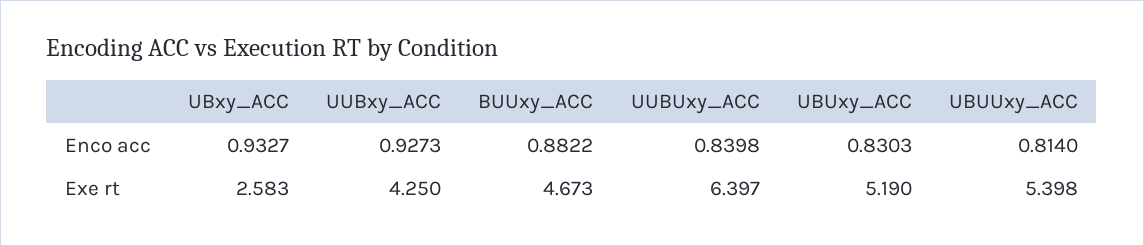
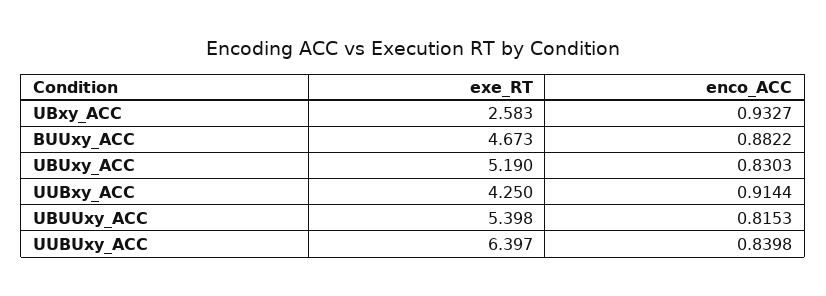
  {
    "UBxy_ACC": {
      "Enco acc": 0.9327,
      "Exe rt": 2.583
    },
    "UUBxy_ACC": {
-     "Enco acc": 0.9273,
+     "Enco acc": 0.9144,
      "Exe rt": 4.25
    },
    "BUUxy_ACC": {
      "Enco acc": 0.8822,
      "Exe rt": 4.673
    },
    "UUBUxy_ACC": {
      "Enco acc": 0.8398,
      "Exe rt": 6.397
    },
    "UBUxy_ACC": {
      "Enco acc": 0.8303,
      "Exe rt": 5.19
    },
    "UBUUxy_ACC": {
-     "Enco acc": 0.814,
+     "Enco acc": 0.8153,
      "Exe rt": 5.398
    }
  }

